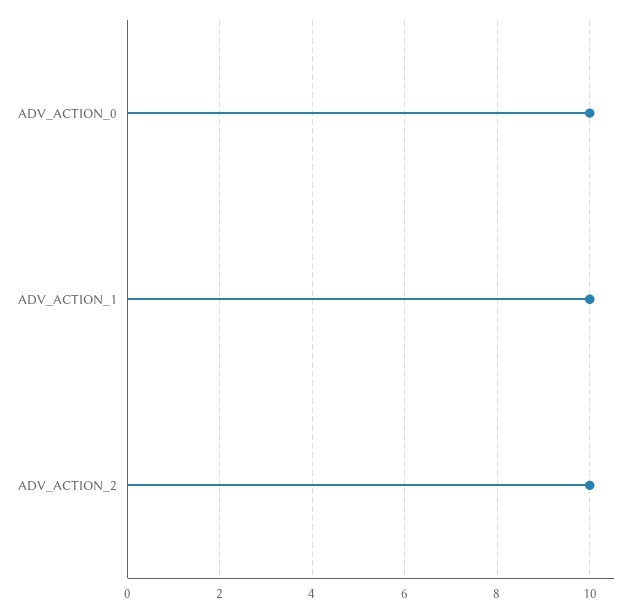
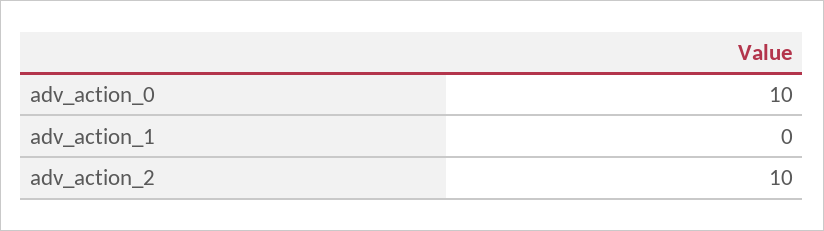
  {
    "ADV_ACTION_0": 10,
-   "ADV_ACTION_1": 10,
+   "ADV_ACTION_1": 0,
    "ADV_ACTION_2": 10
  }

